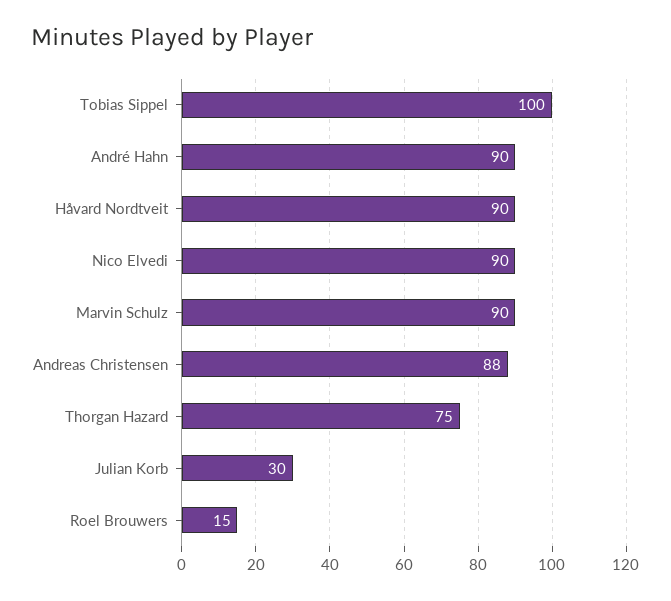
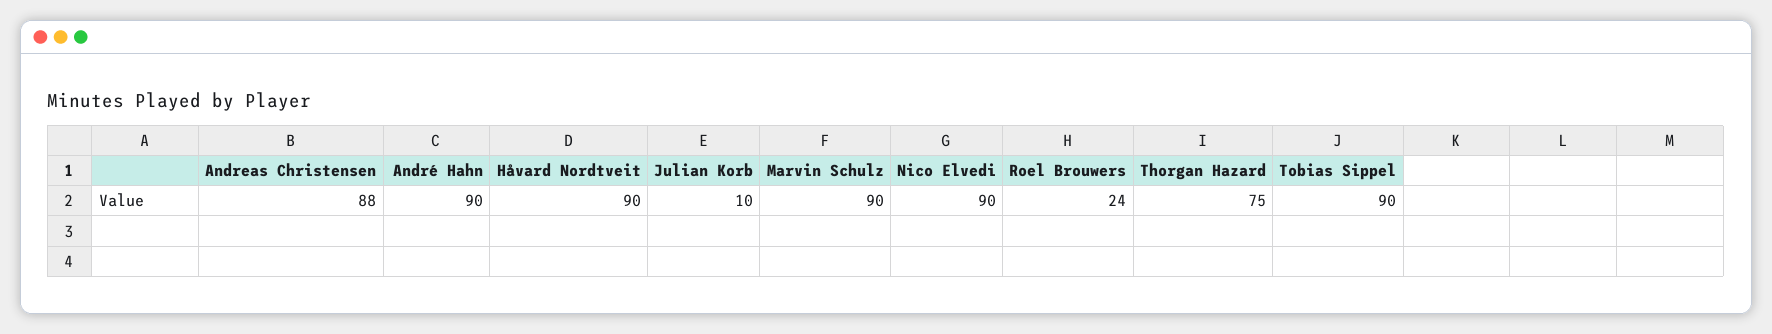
  {
-   "Tobias Sippel": 100,
+   "Tobias Sippel": 90,
    "André Hahn": 90,
    "Håvard Nordtveit": 90,
    "Nico Elvedi": 90,
    "Marvin Schulz": 90,
    "Andreas Christensen": 88,
    "Thorgan Hazard": 75,
-   "Julian Korb": 30,
+   "Julian Korb": 10,
-   "Roel Brouwers": 15
+   "Roel Brouwers": 24
  }

